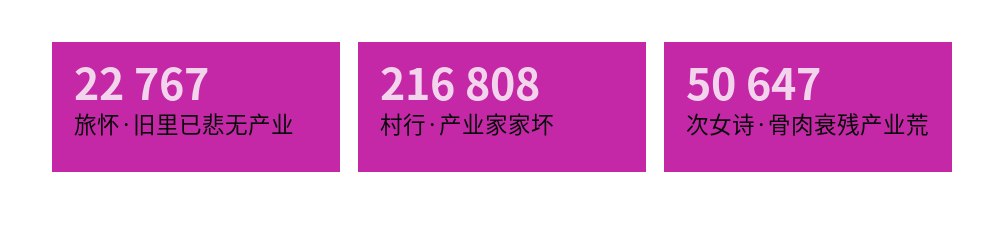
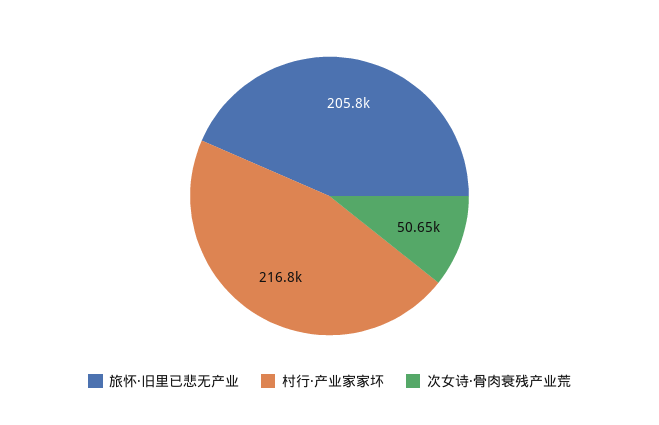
  {
-   "旅怀·旧里已悲无产业": 22767,
+   "旅怀·旧里已悲无产业": 205800,
    "村行·产业家家坏": 216808,
    "次女诗·骨肉衰残产业荒": 50647
  }

